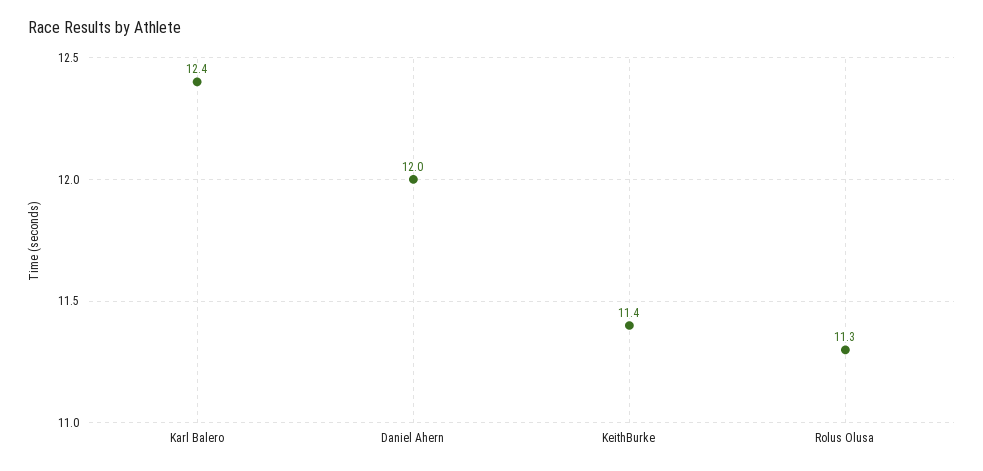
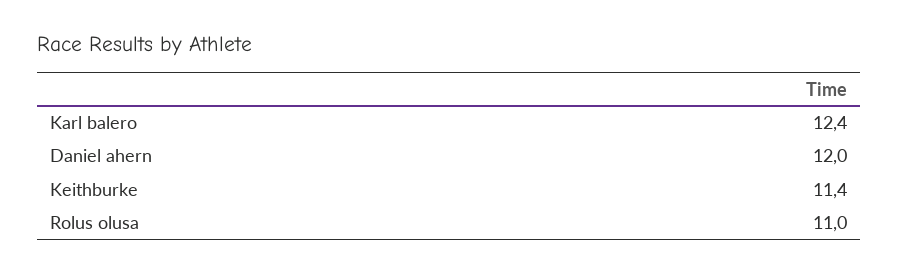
  {
    "Karl Balero": 12.4,
    "Daniel Ahern": 12,
    "KeithBurke": 11.4,
-   "Rolus Olusa": 11.3
+   "Rolus Olusa": 11
  }

